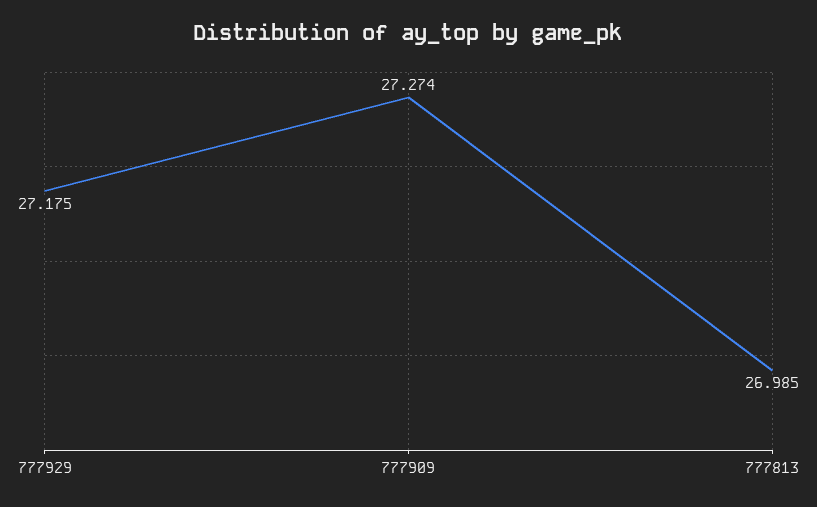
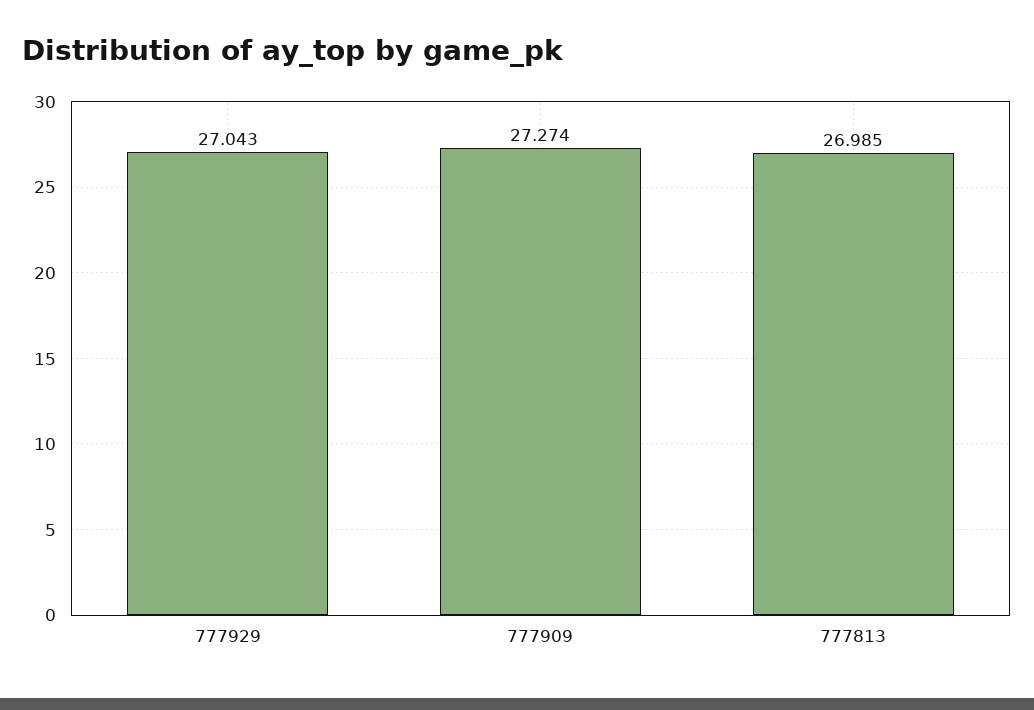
  {
-   "777929": 27.175,
+   "777929": 27.043,
    "777909": 27.274,
    "777813": 26.985
  }

